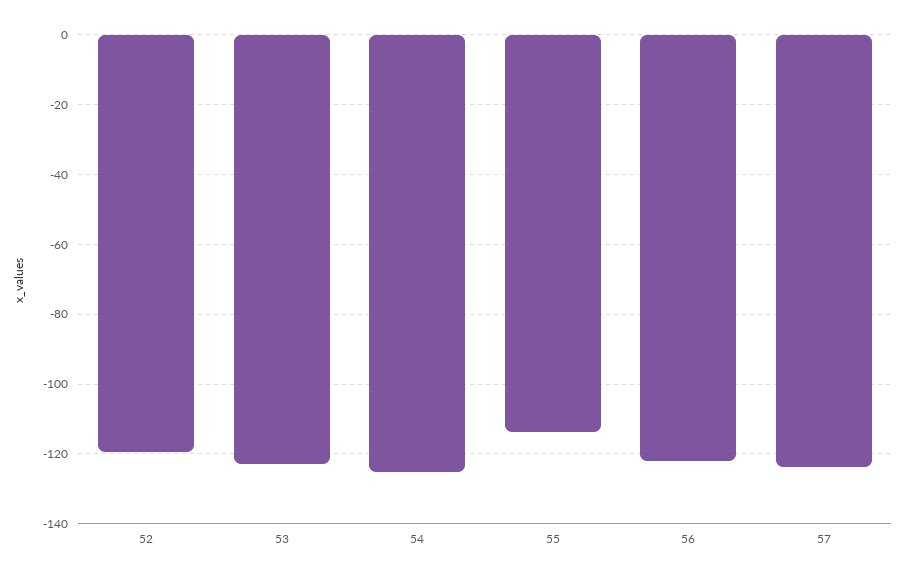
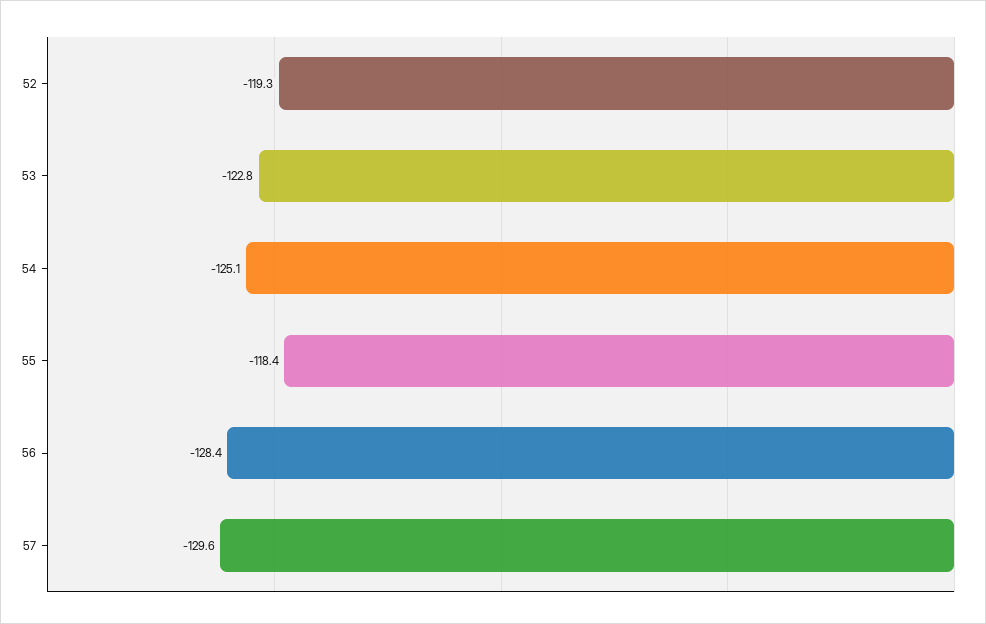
  {
    "52": -119.3,
    "53": -122.8,
    "54": -125.1,
-   "55": -114,
+   "55": -118.4,
-   "56": -122,
+   "56": -128.4,
-   "57": -124
+   "57": -129.6
  }

